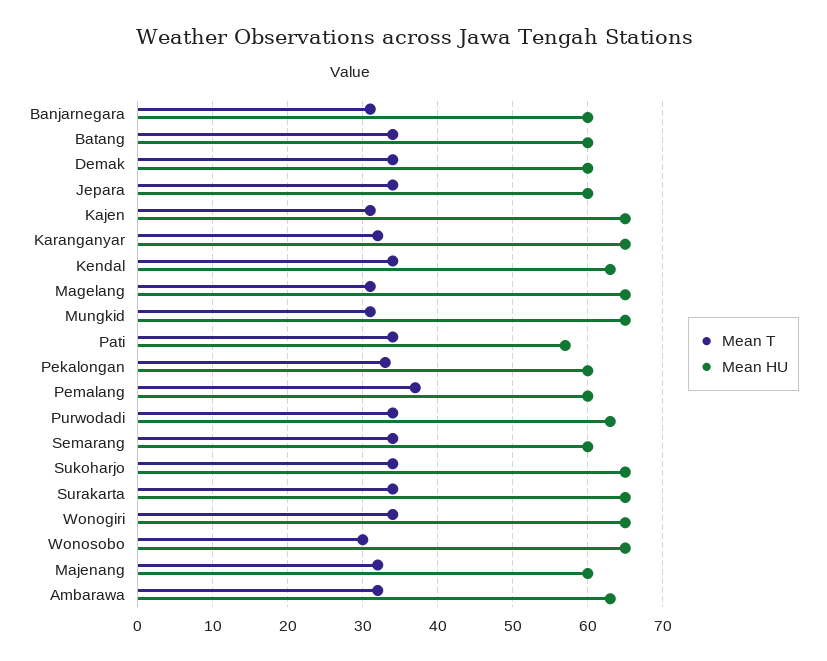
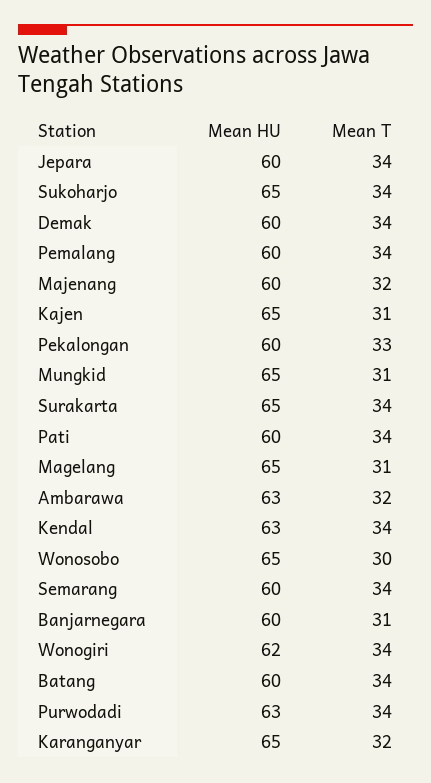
  {
    "Mean T": {
      "Banjarnegara": 31,
      "Batang": 34,
      "Demak": 34,
      "Jepara": 34,
      "Kajen": 31,
      "Karanganyar": 32,
      "Kendal": 34,
      "Magelang": 31,
      "Mungkid": 31,
      "Pati": 34,
      "Pekalongan": 33,
-     "Pemalang": 37,
+     "Pemalang": 34,
      "Purwodadi": 34,
      "Semarang": 34,
      "Sukoharjo": 34,
      "Surakarta": 34,
      "Wonogiri": 34,
      "Wonosobo": 30,
      "Majenang": 32,
      "Ambarawa": 32
    },
    "Mean HU": {
      "Banjarnegara": 60,
      "Batang": 60,
      "Demak": 60,
      "Jepara": 60,
      "Kajen": 65,
      "Karanganyar": 65,
      "Kendal": 63,
      "Magelang": 65,
      "Mungkid": 65,
-     "Pati": 57,
+     "Pati": 60,
      "Pekalongan": 60,
      "Pemalang": 60,
      "Purwodadi": 63,
      "Semarang": 60,
      "Sukoharjo": 65,
      "Surakarta": 65,
-     "Wonogiri": 65,
+     "Wonogiri": 62,
      "Wonosobo": 65,
      "Majenang": 60,
      "Ambarawa": 63
    }
  }

